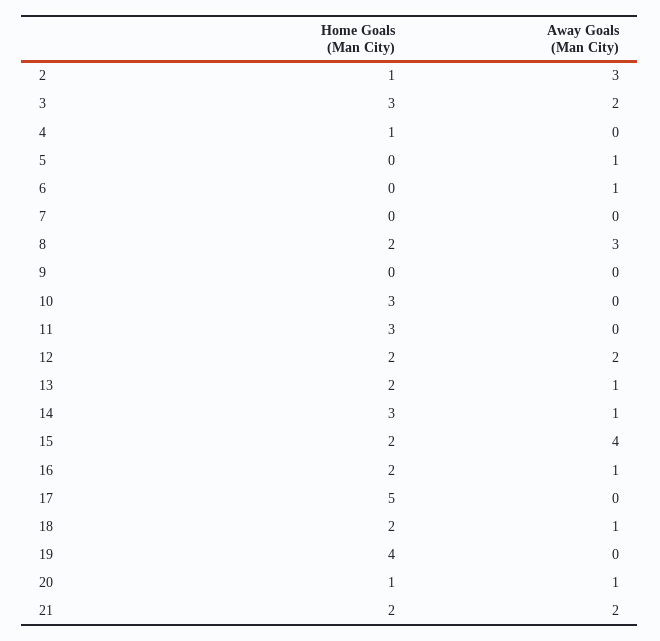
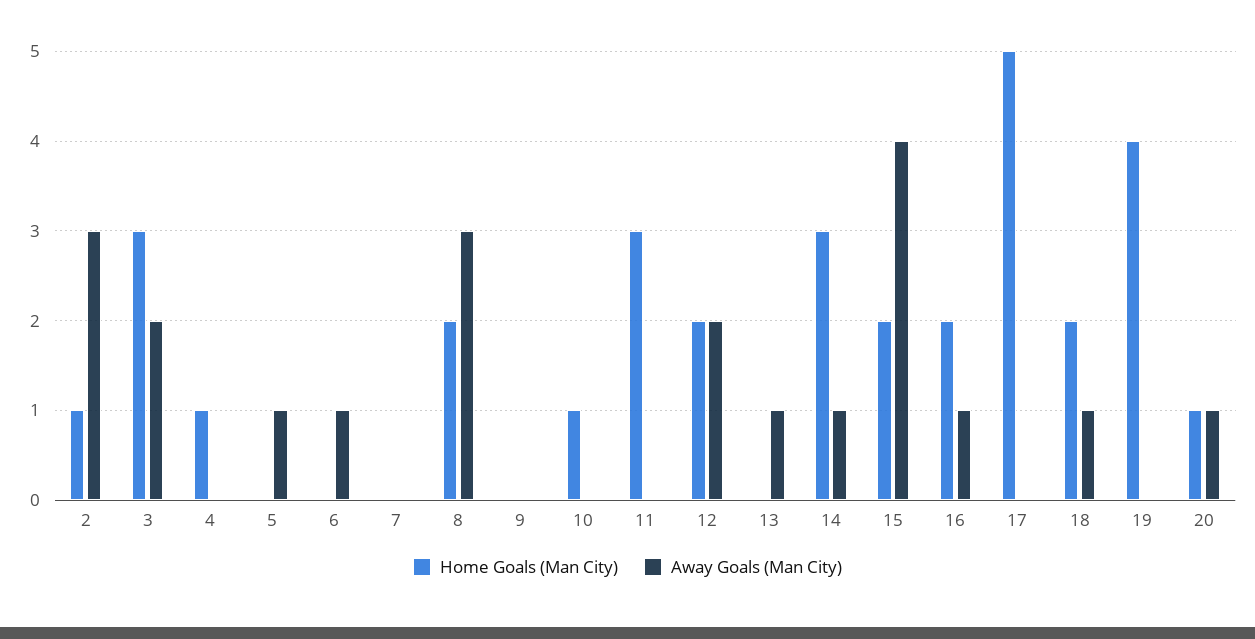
  {
    "Home Goals (Man City)": {
      "2": 1,
      "3": 3,
      "4": 1,
      "5": 0,
      "6": 0,
      "7": 0,
      "8": 2,
      "9": 0,
-     "10": 3,
+     "10": 1,
      "11": 3,
      "12": 2,
-     "13": 2,
+     "13": 0,
      "14": 3,
      "15": 2,
      "16": 2,
      "17": 5,
      "18": 2,
      "19": 4,
-     "20": 1,
+     "20": 1
-     "21": 2
    },
    "Away Goals (Man City)": {
      "2": 3,
      "3": 2,
      "4": 0,
      "5": 1,
      "6": 1,
      "7": 0,
      "8": 3,
      "9": 0,
      "10": 0,
      "11": 0,
      "12": 2,
      "13": 1,
      "14": 1,
      "15": 4,
      "16": 1,
      "17": 0,
      "18": 1,
      "19": 0,
-     "20": 1,
+     "20": 1
-     "21": 2
    }
  }

